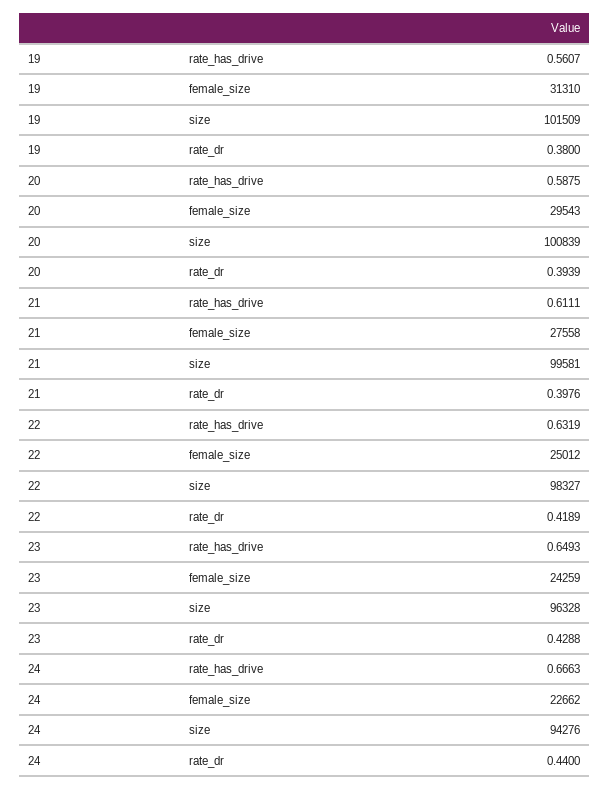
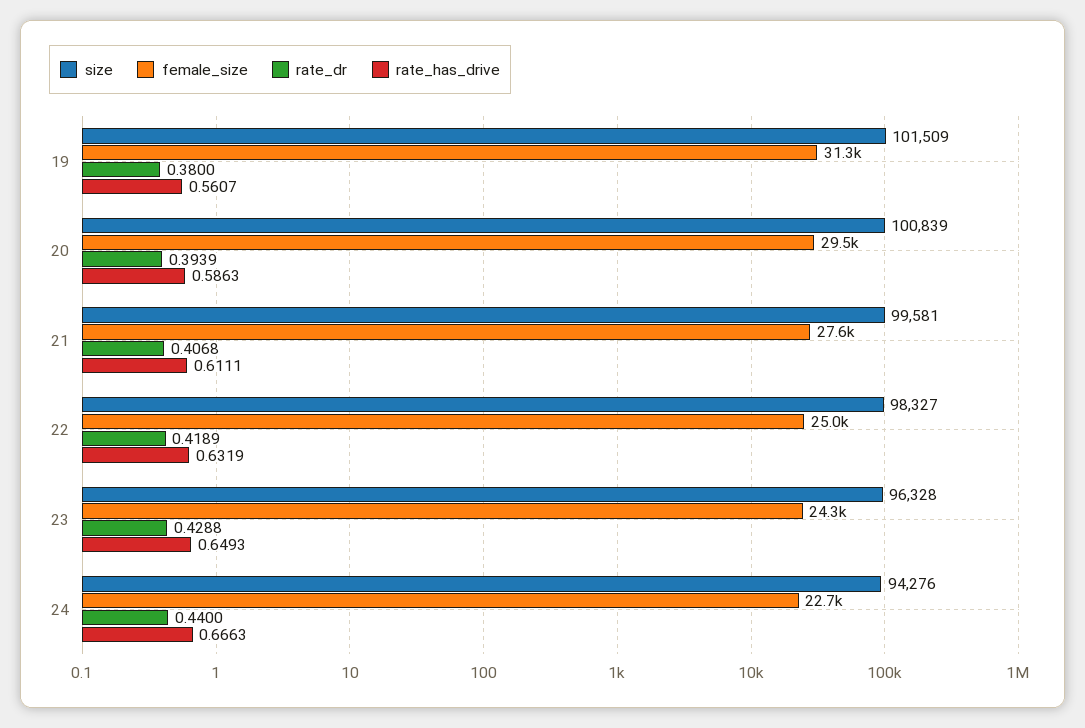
  {
    "rate_has_drive": {
      "19": 0.5607,
-     "20": 0.5875,
+     "20": 0.5863,
      "21": 0.6111,
      "22": 0.6319,
      "23": 0.6493,
      "24": 0.6663
    },
    "female_size": {
      "19": 31310,
      "20": 29543,
      "21": 27558,
      "22": 25012,
      "23": 24259,
      "24": 22662
    },
    "size": {
      "19": 101509,
      "20": 100839,
      "21": 99581,
      "22": 98327,
      "23": 96328,
      "24": 94276
    },
    "rate_dr": {
      "19": 0.38,
      "20": 0.3939,
-     "21": 0.3976,
+     "21": 0.4068,
      "22": 0.4189,
      "23": 0.4288,
      "24": 0.44
    }
  }

